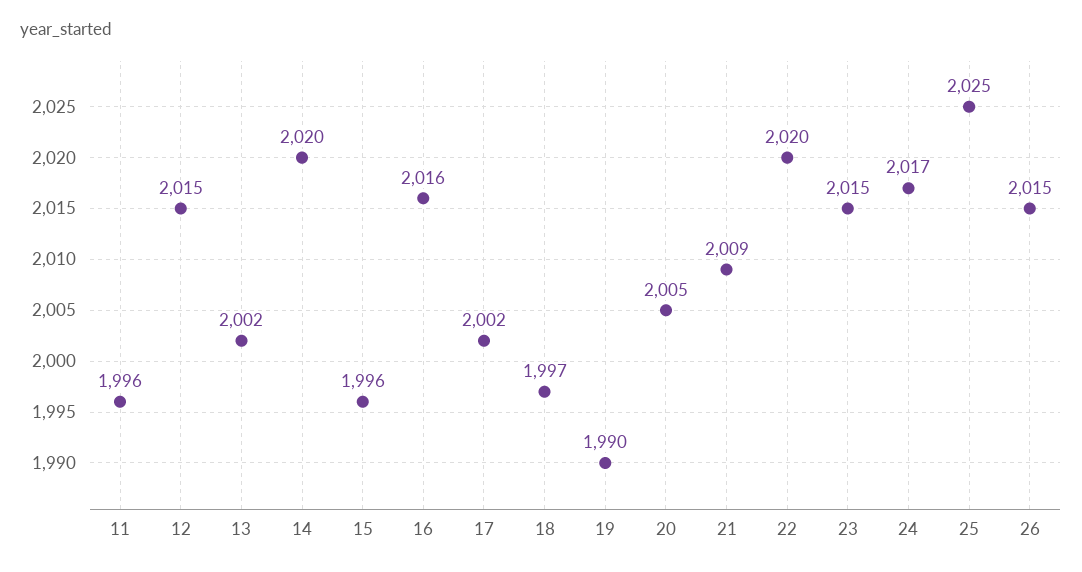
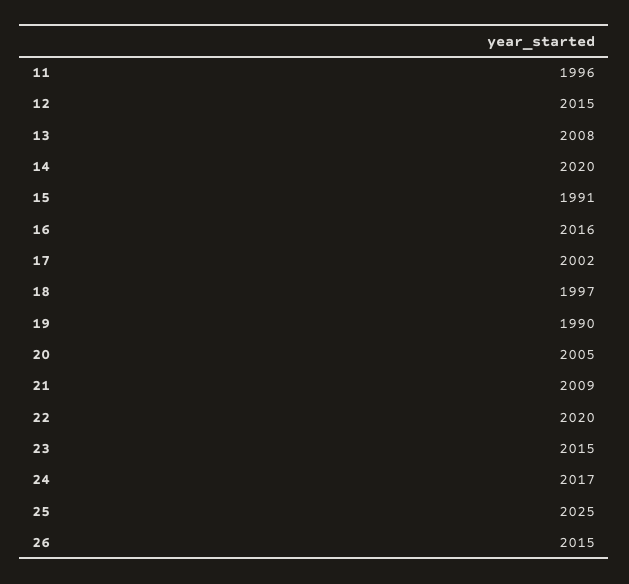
  {
    "11": 1996,
    "12": 2015,
-   "13": 2002,
+   "13": 2008,
    "14": 2020,
-   "15": 1996,
+   "15": 1991,
    "16": 2016,
    "17": 2002,
    "18": 1997,
    "19": 1990,
    "20": 2005,
    "21": 2009,
    "22": 2020,
    "23": 2015,
    "24": 2017,
    "25": 2025,
    "26": 2015
  }

